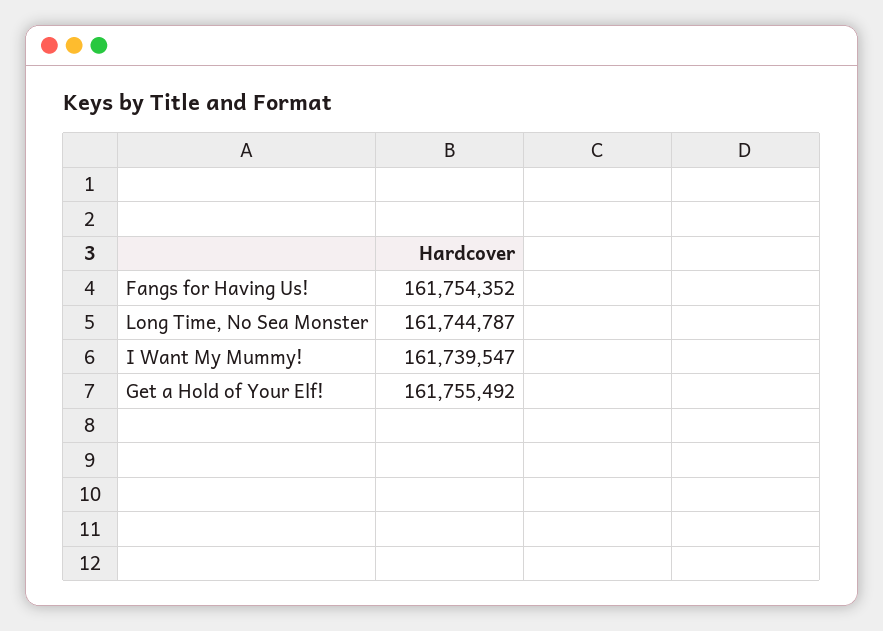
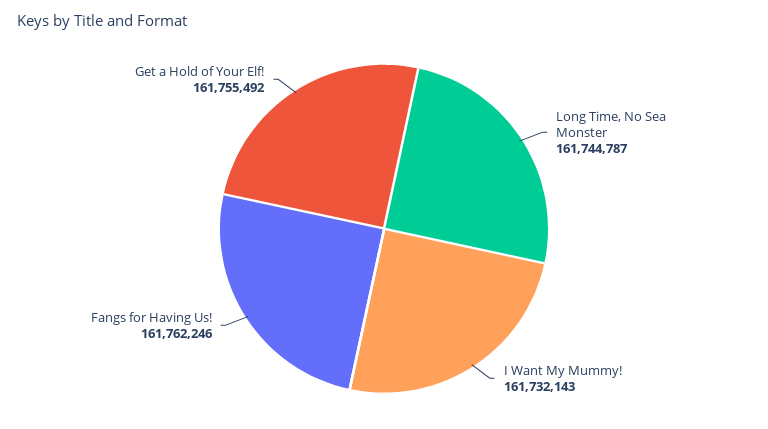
  {
-   "Fangs for Having Us!": 161754352,
+   "Fangs for Having Us!": 161762246,
    "Long Time, No Sea Monster": 161744787,
-   "I Want My Mummy!": 161739547,
+   "I Want My Mummy!": 161732143,
    "Get a Hold of Your Elf!": 161755492
  }

